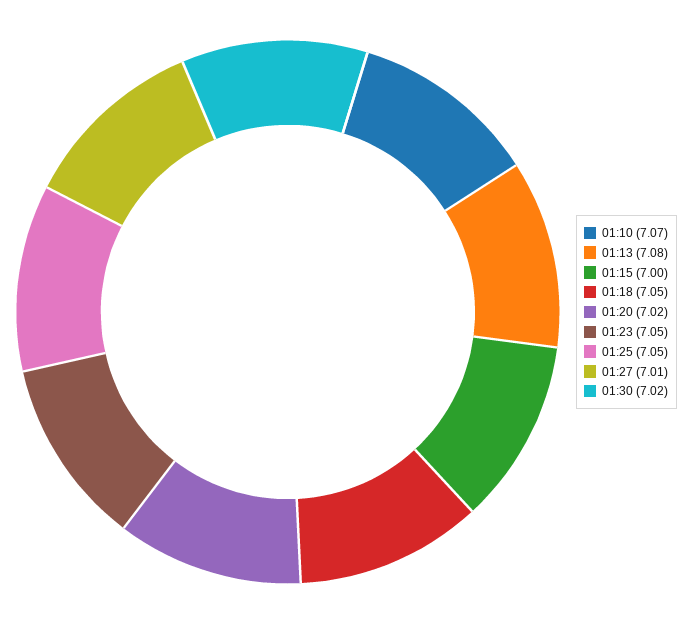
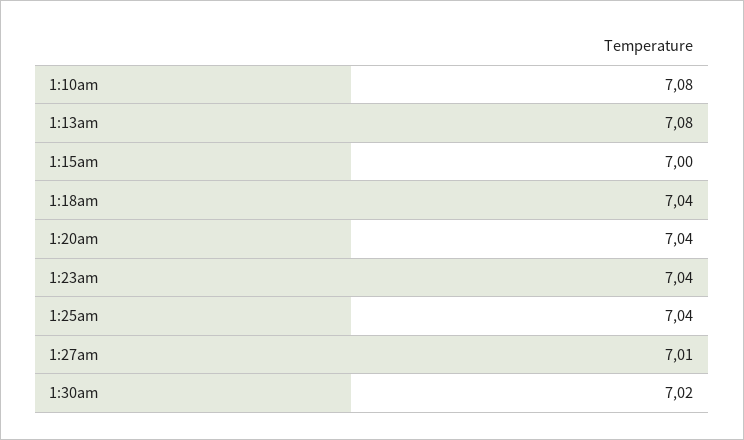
  {
-   "01:10": 7.07,
+   "01:10": 7.08,
    "01:13": 7.08,
    "01:15": 7,
-   "01:18": 7.05,
+   "01:18": 7.04,
-   "01:20": 7.02,
+   "01:20": 7.04,
-   "01:23": 7.05,
+   "01:23": 7.04,
-   "01:25": 7.05,
+   "01:25": 7.04,
    "01:27": 7.01,
    "01:30": 7.02
  }

